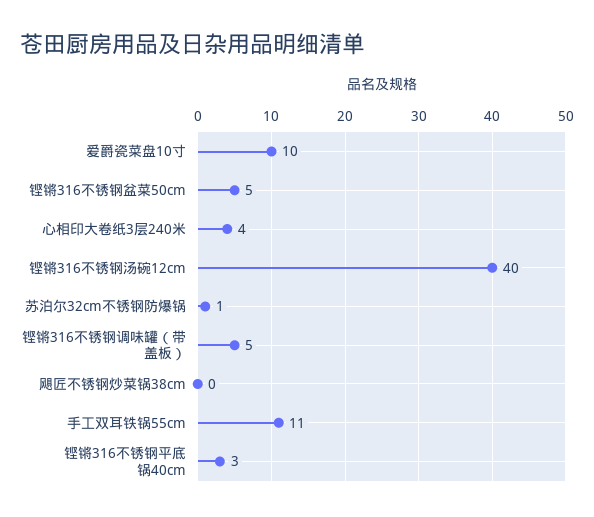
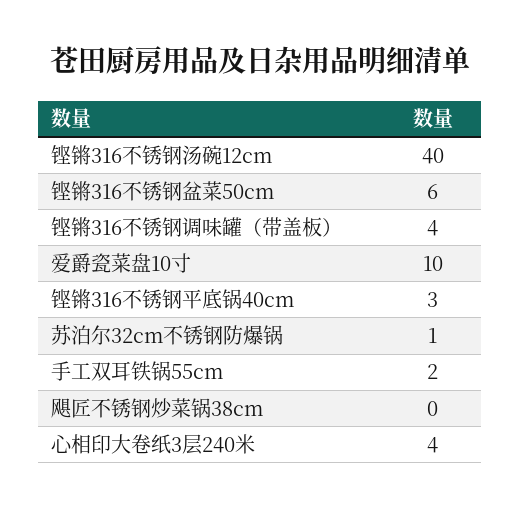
  {
    "爱爵瓷菜盘10寸": 10,
-   "铿锵316不锈钢盆菜50cm": 5,
+   "铿锵316不锈钢盆菜50cm": 6,
    "心相印大卷纸3层240米": 4,
    "铿锵316不锈钢汤碗12cm": 40,
    "苏泊尔32cm不锈钢防爆锅": 1,
-   "铿锵316不锈钢调味罐（带盖板）": 5,
+   "铿锵316不锈钢调味罐（带盖板）": 4,
    "飓匠不锈钢炒菜锅38cm": 0,
-   "手工双耳铁锅55cm": 11,
+   "手工双耳铁锅55cm": 2,
    "铿锵316不锈钢平底锅40cm": 3
  }

